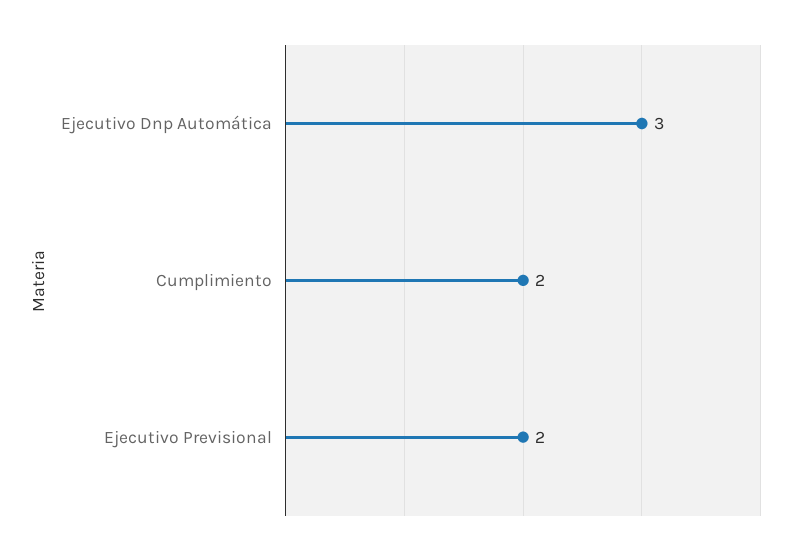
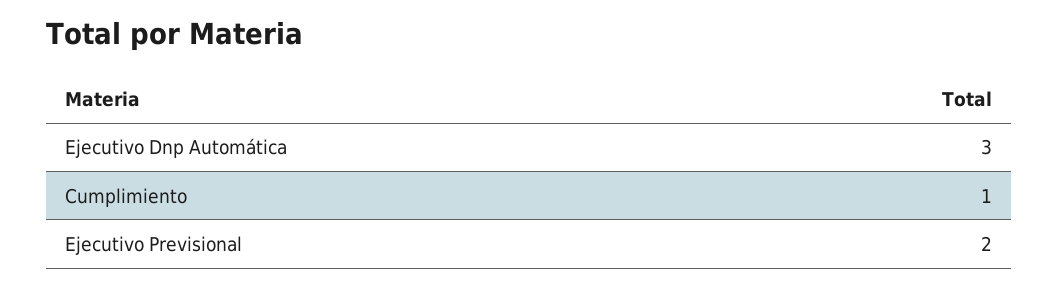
  {
    "Ejecutivo Dnp Automática": 3,
-   "Cumplimiento": 2,
+   "Cumplimiento": 1,
    "Ejecutivo Previsional": 2
  }

